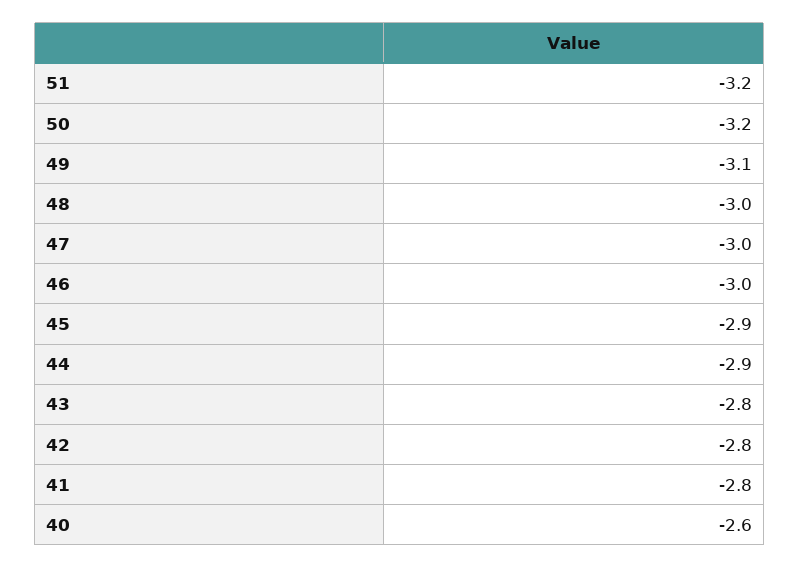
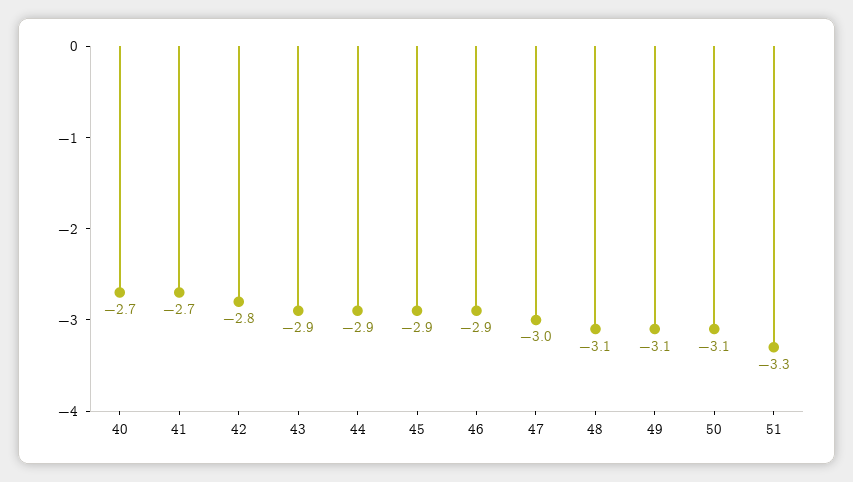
  {
-   "51": -3.2,
+   "51": -3.3,
-   "50": -3.2,
+   "50": -3.1,
    "49": -3.1,
-   "48": -3,
+   "48": -3.1,
    "47": -3,
-   "46": -3,
+   "46": -2.9,
    "45": -2.9,
    "44": -2.9,
-   "43": -2.8,
+   "43": -2.9,
    "42": -2.8,
-   "41": -2.8,
+   "41": -2.7,
-   "40": -2.6
+   "40": -2.7
  }

